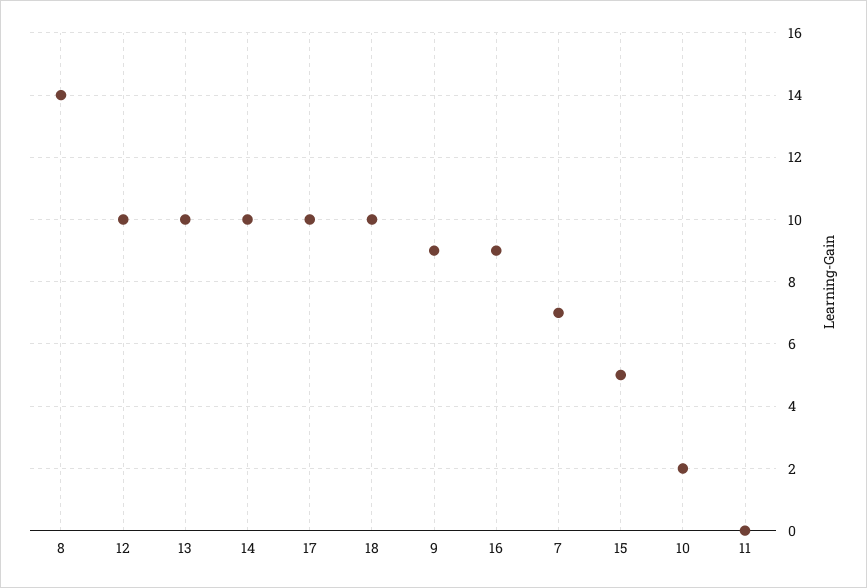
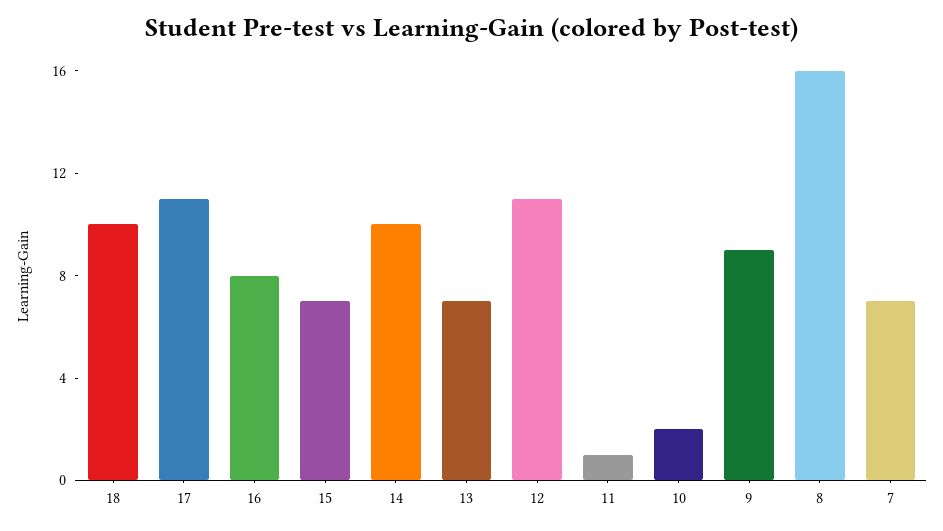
  {
-   "8": 14,
+   "8": 16,
-   "12": 10,
+   "12": 11,
-   "13": 10,
+   "13": 7,
    "14": 10,
-   "17": 10,
+   "17": 11,
    "18": 10,
    "9": 9,
-   "16": 9,
+   "16": 8,
    "7": 7,
-   "15": 5,
+   "15": 7,
    "10": 2,
-   "11": 0
+   "11": 1
  }

